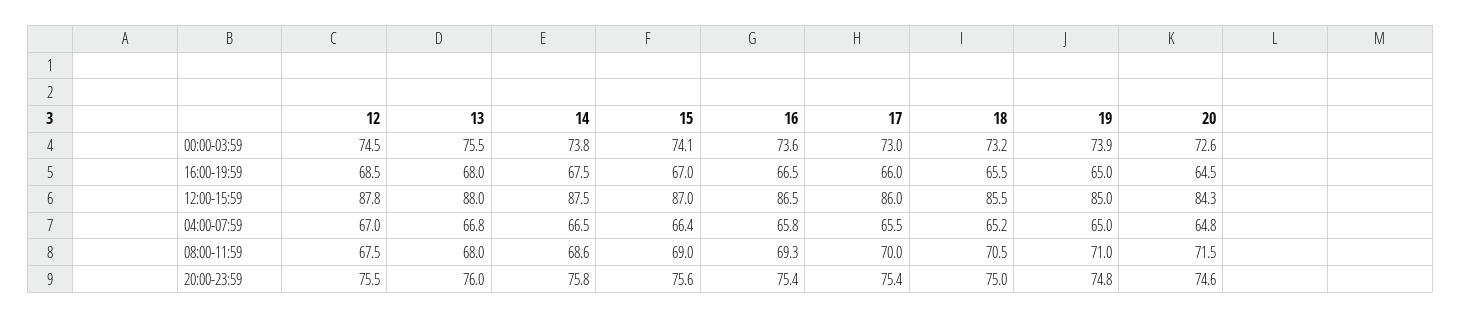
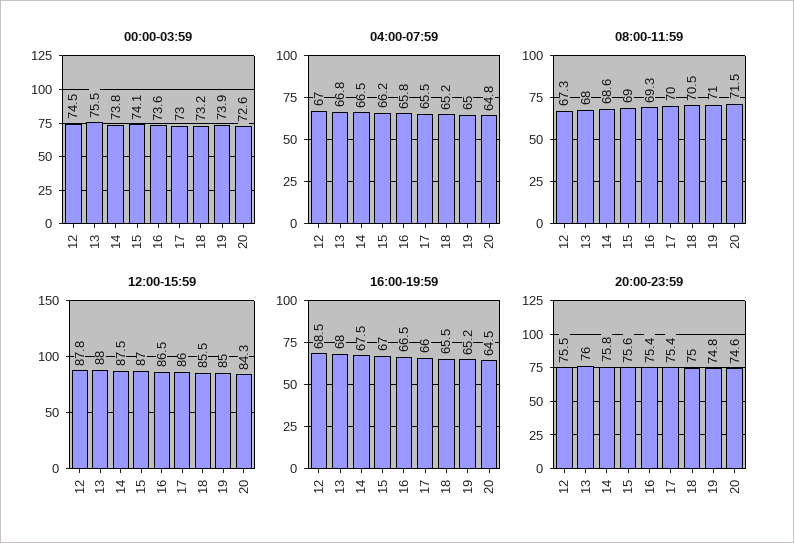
  {
    "00:00-03:59": {
      "12": 74.5,
      "13": 75.5,
      "14": 73.8,
      "15": 74.1,
      "16": 73.6,
      "17": 73,
      "18": 73.2,
      "19": 73.9,
      "20": 72.6
    },
    "16:00-19:59": {
      "12": 68.5,
      "13": 68,
      "14": 67.5,
      "15": 67,
      "16": 66.5,
      "17": 66,
      "18": 65.5,
-     "19": 65,
+     "19": 65.2,
      "20": 64.5
    },
    "12:00-15:59": {
      "12": 87.8,
      "13": 88,
      "14": 87.5,
      "15": 87,
      "16": 86.5,
      "17": 86,
      "18": 85.5,
      "19": 85,
      "20": 84.3
    },
    "04:00-07:59": {
      "12": 67,
      "13": 66.8,
      "14": 66.5,
-     "15": 66.4,
+     "15": 66.2,
      "16": 65.8,
      "17": 65.5,
      "18": 65.2,
      "19": 65,
      "20": 64.8
    },
    "08:00-11:59": {
-     "12": 67.5,
+     "12": 67.3,
      "13": 68,
      "14": 68.6,
      "15": 69,
      "16": 69.3,
      "17": 70,
      "18": 70.5,
      "19": 71,
      "20": 71.5
    },
    "20:00-23:59": {
      "12": 75.5,
      "13": 76,
      "14": 75.8,
      "15": 75.6,
      "16": 75.4,
      "17": 75.4,
      "18": 75,
      "19": 74.8,
      "20": 74.6
    }
  }

